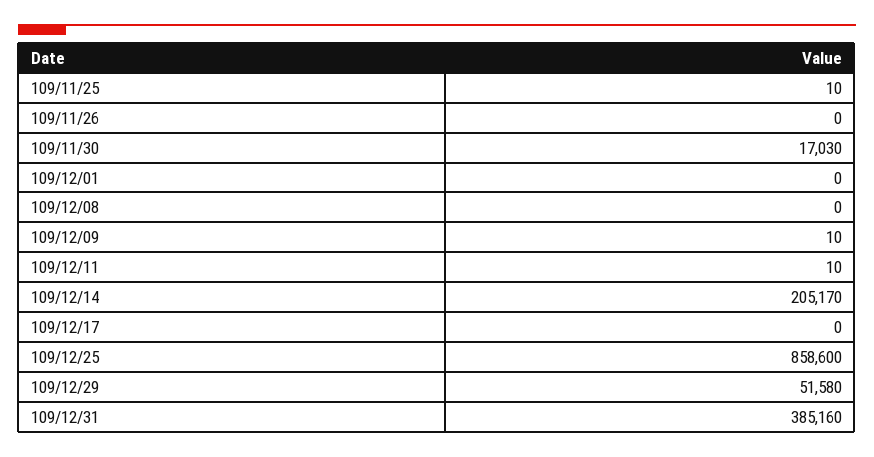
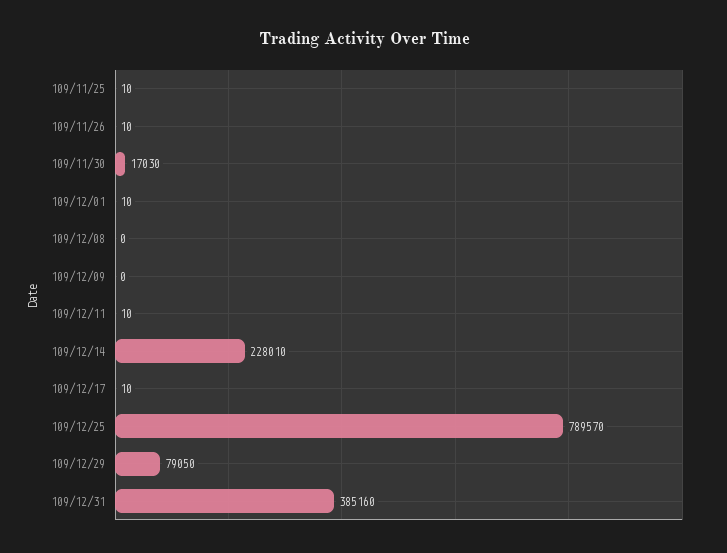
  {
    "109/11/25": 10,
-   "109/11/26": 0,
+   "109/11/26": 10,
    "109/11/30": 17030,
-   "109/12/01": 0,
+   "109/12/01": 10,
    "109/12/08": 0,
-   "109/12/09": 10,
+   "109/12/09": 0,
    "109/12/11": 10,
-   "109/12/14": 205170,
+   "109/12/14": 228010,
-   "109/12/17": 0,
+   "109/12/17": 10,
-   "109/12/25": 858600,
+   "109/12/25": 789570,
-   "109/12/29": 51580,
+   "109/12/29": 79050,
    "109/12/31": 385160
  }

